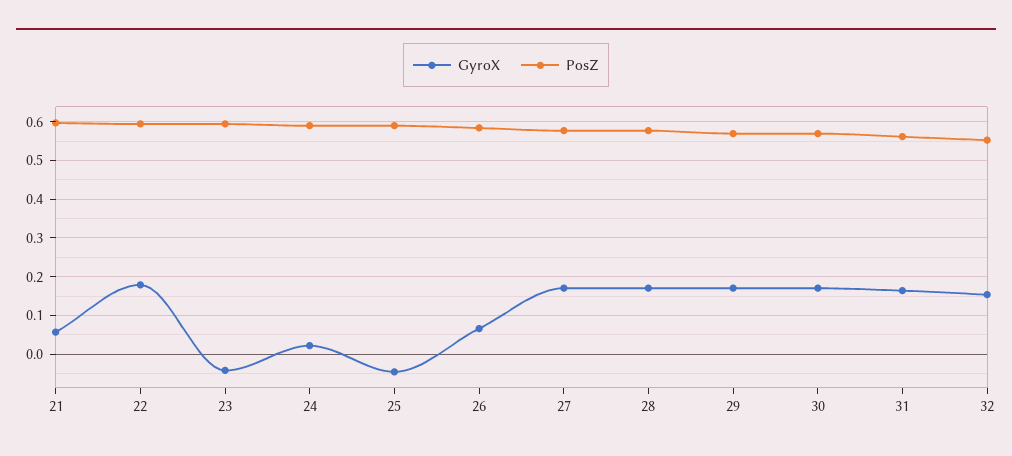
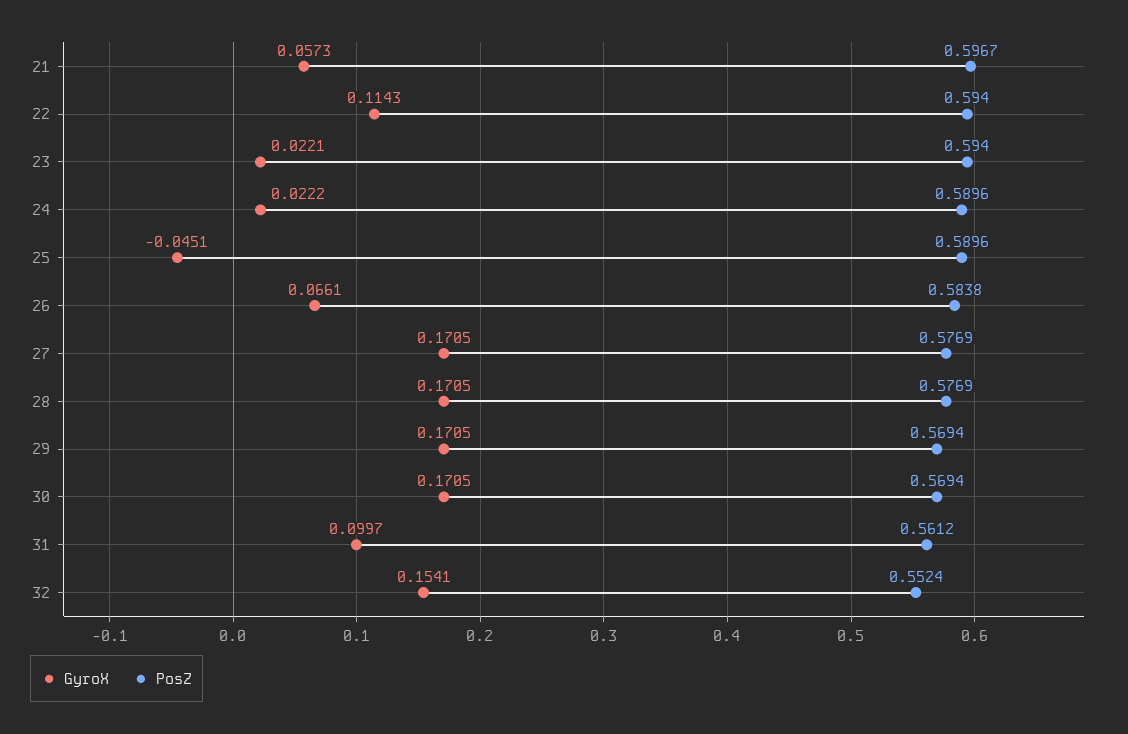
  {
    "GyroX": {
      "21": 0.0573,
-     "22": 0.18,
+     "22": 0.1143,
-     "23": -0.04,
+     "23": 0.0221,
      "24": 0.0222,
      "25": -0.0451,
      "26": 0.0661,
      "27": 0.1705,
      "28": 0.1705,
      "29": 0.1705,
      "30": 0.1705,
-     "31": 0.16,
+     "31": 0.0997,
      "32": 0.1541
    },
    "PosZ": {
      "21": 0.5967,
      "22": 0.594,
      "23": 0.594,
      "24": 0.5896,
      "25": 0.5896,
      "26": 0.5838,
      "27": 0.5769,
      "28": 0.5769,
      "29": 0.5694,
      "30": 0.5694,
      "31": 0.5612,
      "32": 0.5524
    }
  }

